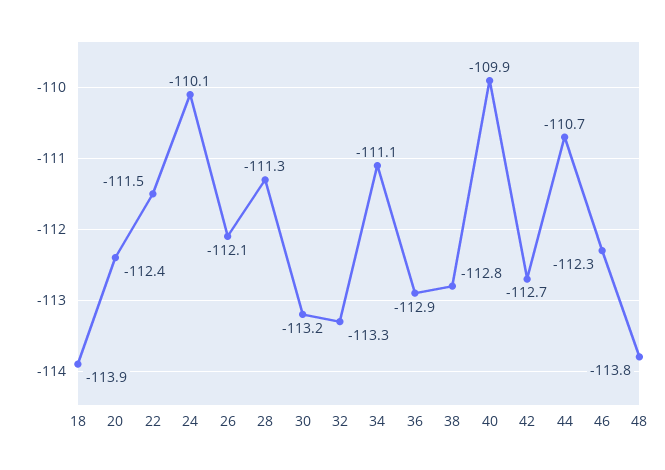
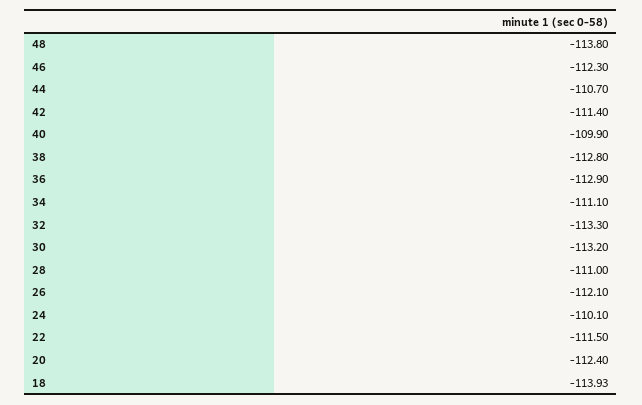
  {
    "18": -113.93,
    "20": -112.4,
    "22": -111.5,
    "24": -110.1,
    "26": -112.1,
-   "28": -111.3,
+   "28": -111,
    "30": -113.2,
    "32": -113.3,
    "34": -111.1,
    "36": -112.9,
    "38": -112.8,
    "40": -109.9,
-   "42": -112.7,
+   "42": -111.4,
    "44": -110.7,
    "46": -112.3,
    "48": -113.8
  }

